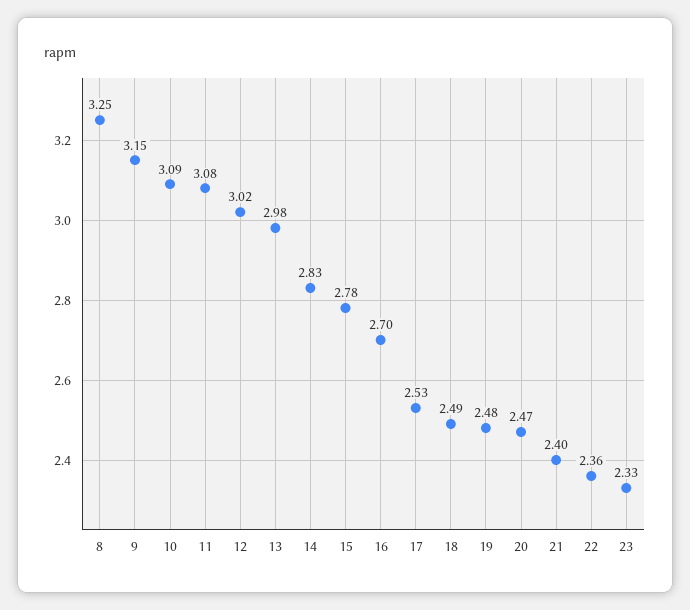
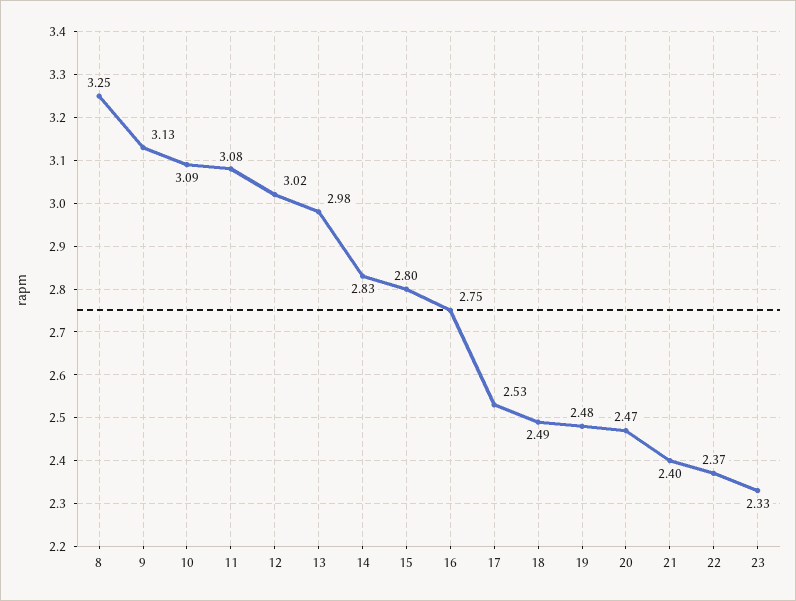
  {
    "8": 3.25,
-   "9": 3.15,
+   "9": 3.13,
    "10": 3.09,
    "11": 3.08,
    "12": 3.02,
    "13": 2.98,
    "14": 2.83,
-   "15": 2.78,
+   "15": 2.8,
-   "16": 2.7,
+   "16": 2.75,
    "17": 2.53,
    "18": 2.49,
    "19": 2.48,
    "20": 2.47,
    "21": 2.4,
-   "22": 2.36,
+   "22": 2.37,
    "23": 2.33
  }

